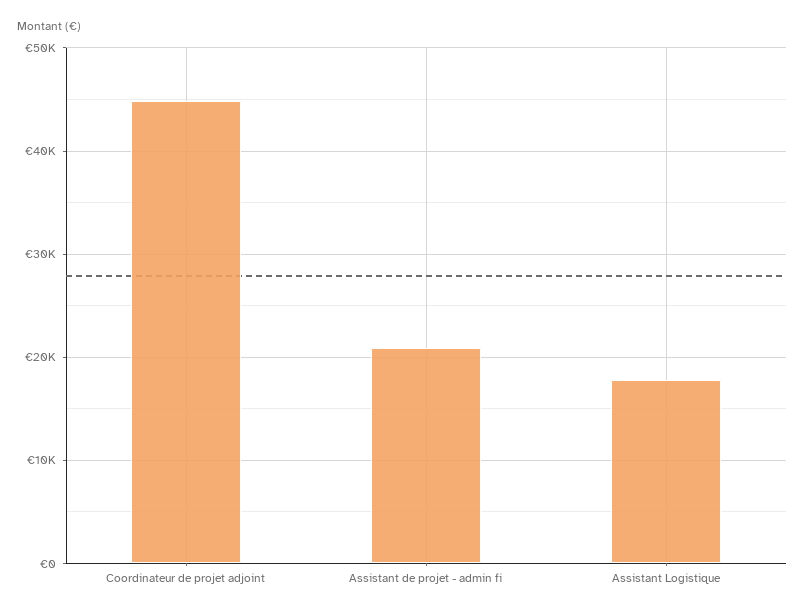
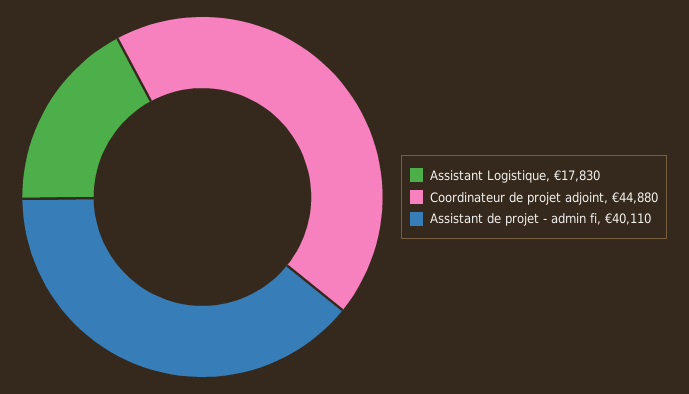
  {
    "Coordinateur de projet adjoint": 44880,
-   "Assistant de projet - admin fi": 21000,
+   "Assistant de projet - admin fi": 40110,
    "Assistant Logistique": 17830
  }

